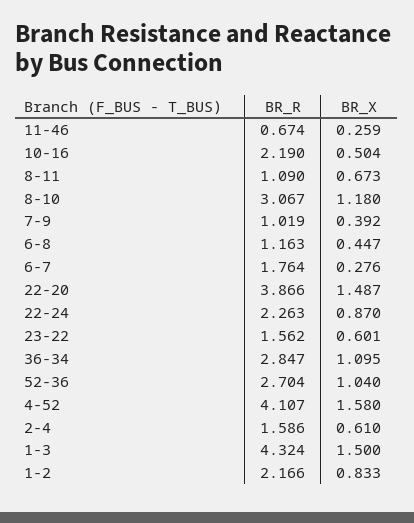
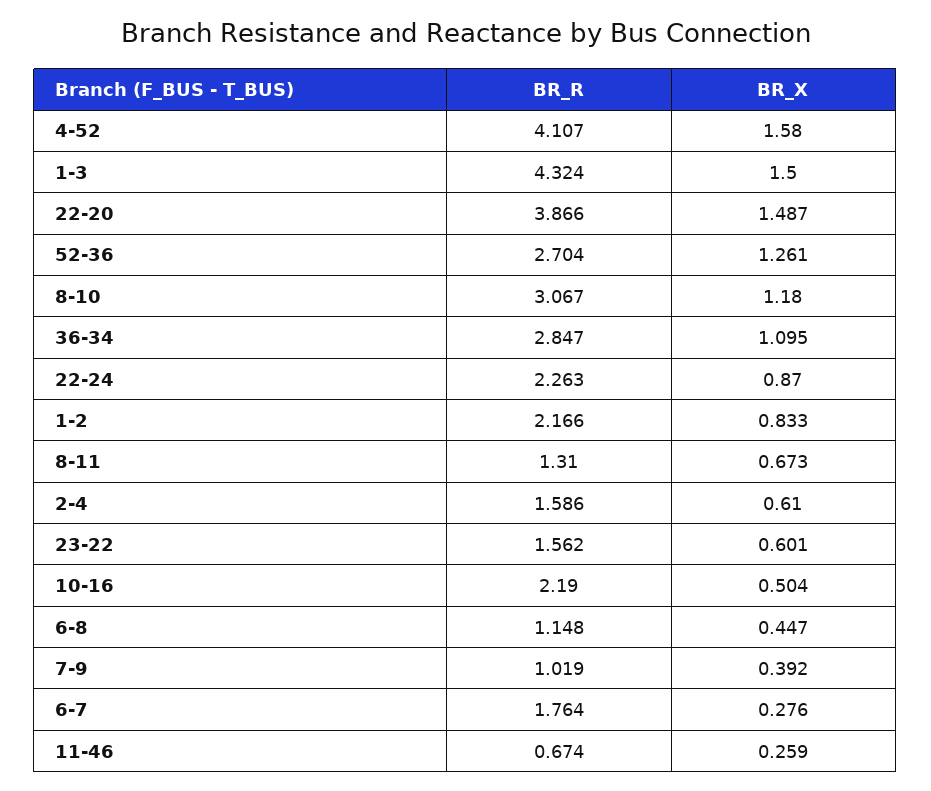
  {
    "BR_R": {
      "11-46": 0.674,
      "10-16": 2.19,
-     "8-11": 1.09,
+     "8-11": 1.31,
      "8-10": 3.067,
      "7-9": 1.019,
-     "6-8": 1.163,
+     "6-8": 1.148,
      "6-7": 1.764,
      "22-20": 3.866,
      "22-24": 2.263,
      "23-22": 1.562,
      "36-34": 2.847,
      "52-36": 2.704,
      "4-52": 4.107,
      "2-4": 1.586,
      "1-3": 4.324,
      "1-2": 2.166
    },
    "BR_X": {
      "11-46": 0.259,
      "10-16": 0.504,
      "8-11": 0.673,
      "8-10": 1.18,
      "7-9": 0.392,
      "6-8": 0.447,
      "6-7": 0.276,
      "22-20": 1.487,
      "22-24": 0.87,
      "23-22": 0.601,
      "36-34": 1.095,
-     "52-36": 1.04,
+     "52-36": 1.261,
      "4-52": 1.58,
      "2-4": 0.61,
      "1-3": 1.5,
      "1-2": 0.833
    }
  }

